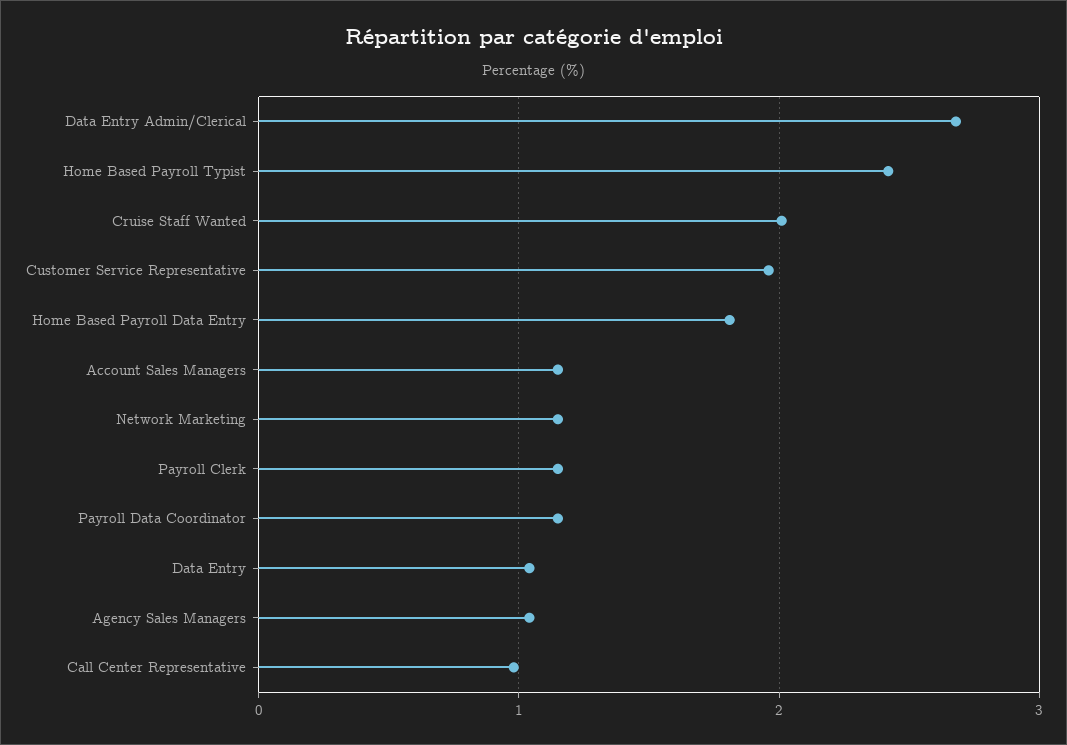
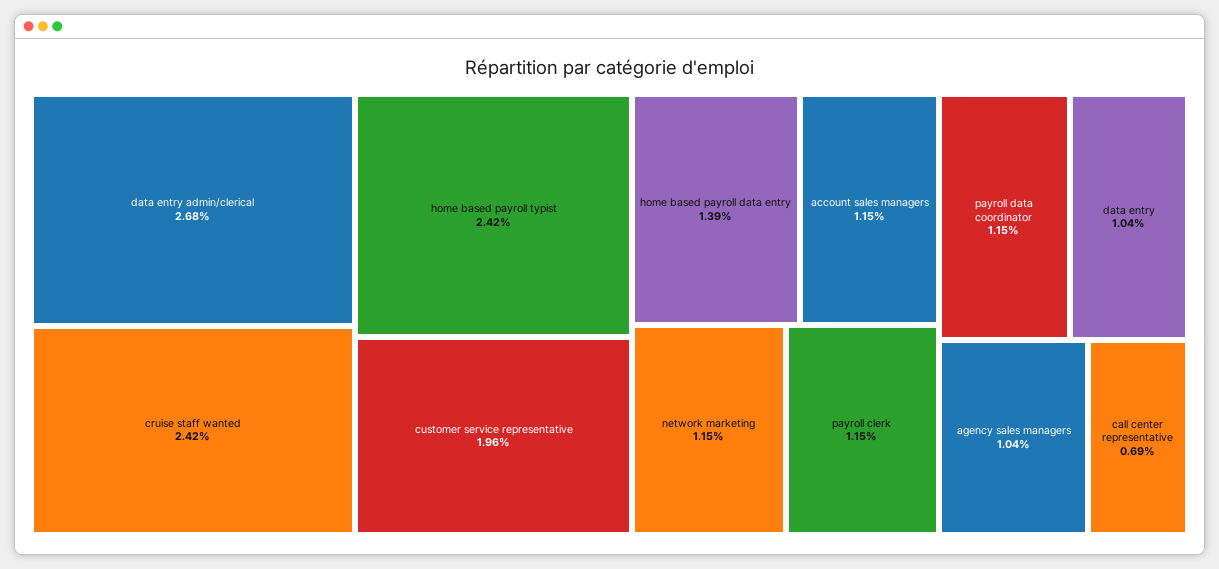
  {
    "Data Entry Admin/Clerical": 2.68,
    "Home Based Payroll Typist": 2.42,
-   "Cruise Staff Wanted": 2,
+   "Cruise Staff Wanted": 2.42,
    "Customer Service Representative": 1.96,
-   "Home Based Payroll Data Entry": 1.8,
+   "Home Based Payroll Data Entry": 1.39,
    "Account Sales Managers": 1.15,
    "Network Marketing": 1.15,
    "Payroll Clerk": 1.15,
    "Payroll Data Coordinator": 1.15,
    "Data Entry": 1.04,
    "Agency Sales Managers": 1.04,
-   "Call Center Representative": 1
+   "Call Center Representative": 0.69
  }

